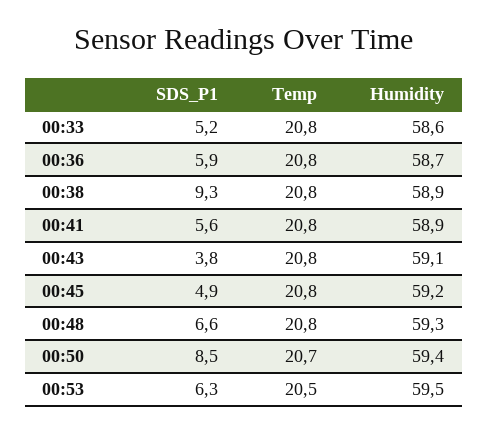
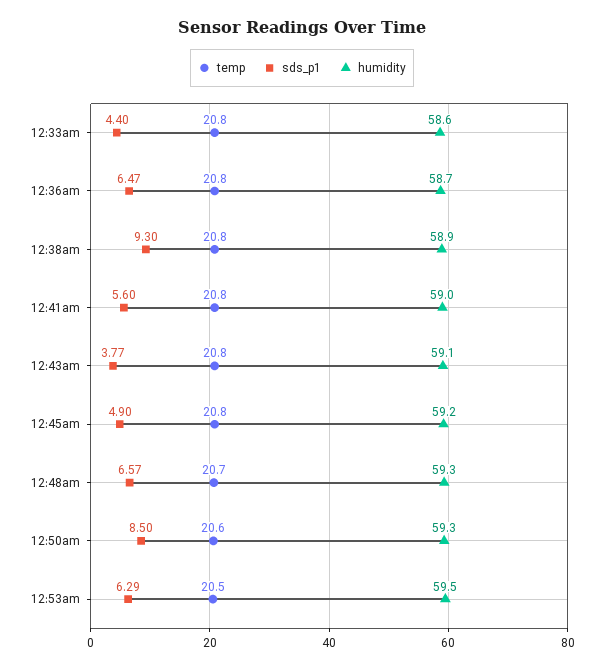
  {
    "SDS_P1": {
-     "00:33": 5.2,
+     "00:33": 4.4,
-     "00:36": 5.9,
+     "00:36": 6.47,
      "00:38": 9.3,
      "00:41": 5.6,
      "00:43": 3.77,
      "00:45": 4.9,
      "00:48": 6.57,
      "00:50": 8.5,
      "00:53": 6.29
    },
    "Temp": {
      "00:33": 20.8,
      "00:36": 20.8,
      "00:38": 20.8,
      "00:41": 20.8,
      "00:43": 20.8,
      "00:45": 20.8,
-     "00:48": 20.8,
+     "00:48": 20.7,
-     "00:50": 20.7,
+     "00:50": 20.6,
      "00:53": 20.5
    },
    "Humidity": {
      "00:33": 58.6,
      "00:36": 58.7,
      "00:38": 58.9,
-     "00:41": 58.9,
+     "00:41": 59,
      "00:43": 59.1,
      "00:45": 59.2,
      "00:48": 59.3,
-     "00:50": 59.4,
+     "00:50": 59.3,
      "00:53": 59.5
    }
  }

